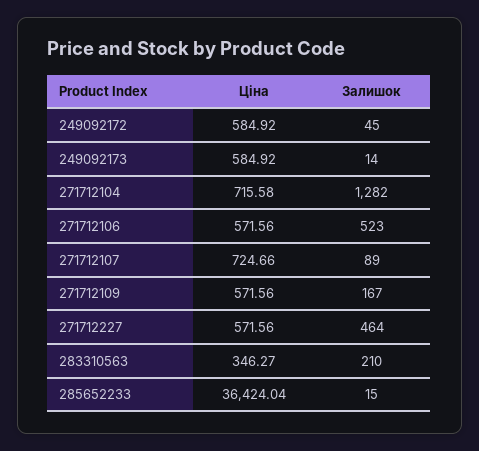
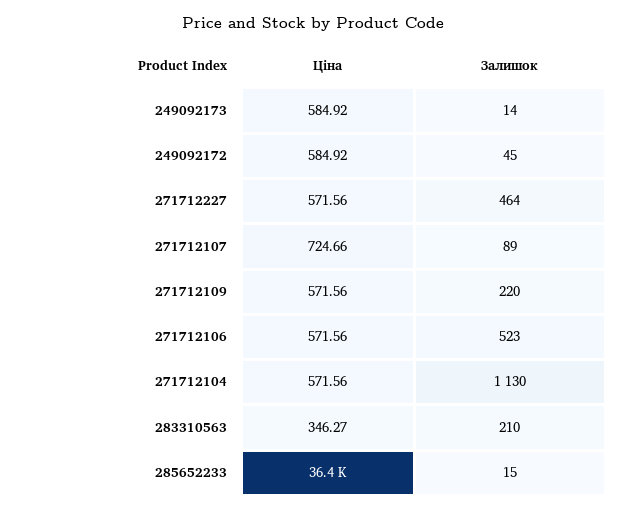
  {
    "Ціна": {
      "249092172": 584.92,
      "249092173": 584.92,
-     "271712104": 715.58,
+     "271712104": 571.56,
      "271712106": 571.56,
      "271712107": 724.66,
      "271712109": 571.56,
      "271712227": 571.56,
      "283310563": 346.27,
      "285652233": 36424.04
    },
    "Залишок": {
      "249092172": 45,
      "249092173": 14,
-     "271712104": 1282,
+     "271712104": 1130,
      "271712106": 523,
      "271712107": 89,
-     "271712109": 167,
+     "271712109": 220,
      "271712227": 464,
      "283310563": 210,
      "285652233": 15
    }
  }

